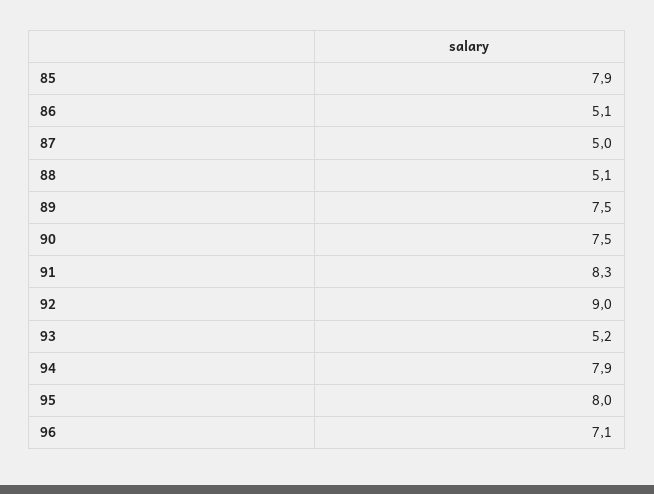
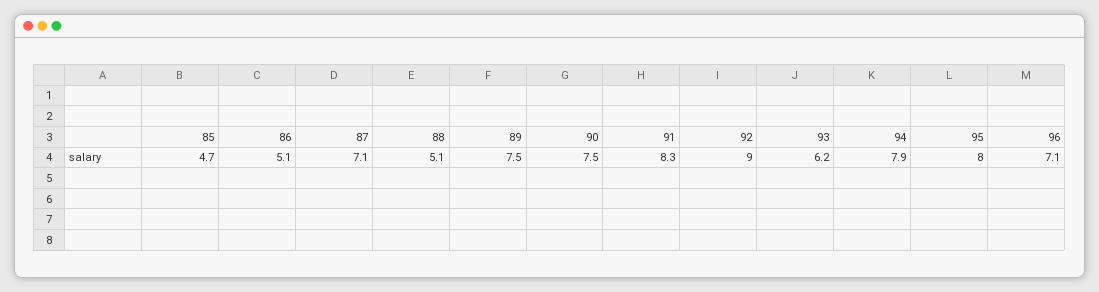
  {
-   "85": 7.9,
+   "85": 4.7,
    "86": 5.1,
-   "87": 5,
+   "87": 7.1,
    "88": 5.1,
    "89": 7.5,
    "90": 7.5,
    "91": 8.3,
    "92": 9,
-   "93": 5.2,
+   "93": 6.2,
    "94": 7.9,
    "95": 8,
    "96": 7.1
  }

